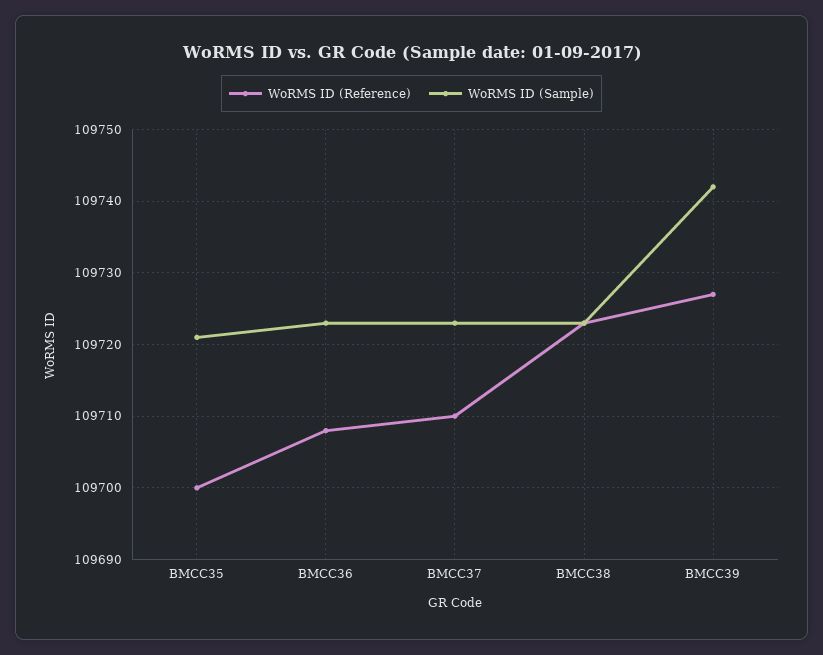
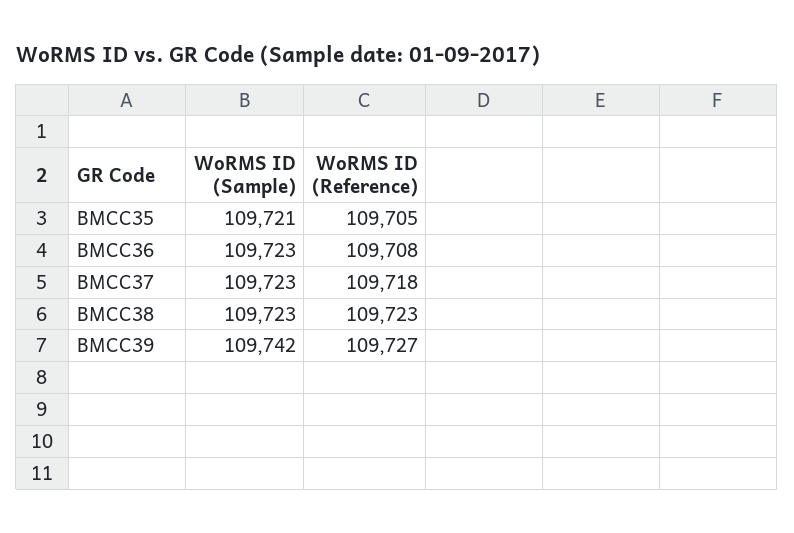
  {
    "WoRMS ID (Reference)": {
-     "BMCC35": 109700,
+     "BMCC35": 109705,
      "BMCC36": 109708,
-     "BMCC37": 109710,
+     "BMCC37": 109718,
      "BMCC38": 109723,
      "BMCC39": 109727
    },
    "WoRMS ID (Sample)": {
      "BMCC35": 109721,
      "BMCC36": 109723,
      "BMCC37": 109723,
      "BMCC38": 109723,
      "BMCC39": 109742
    }
  }

